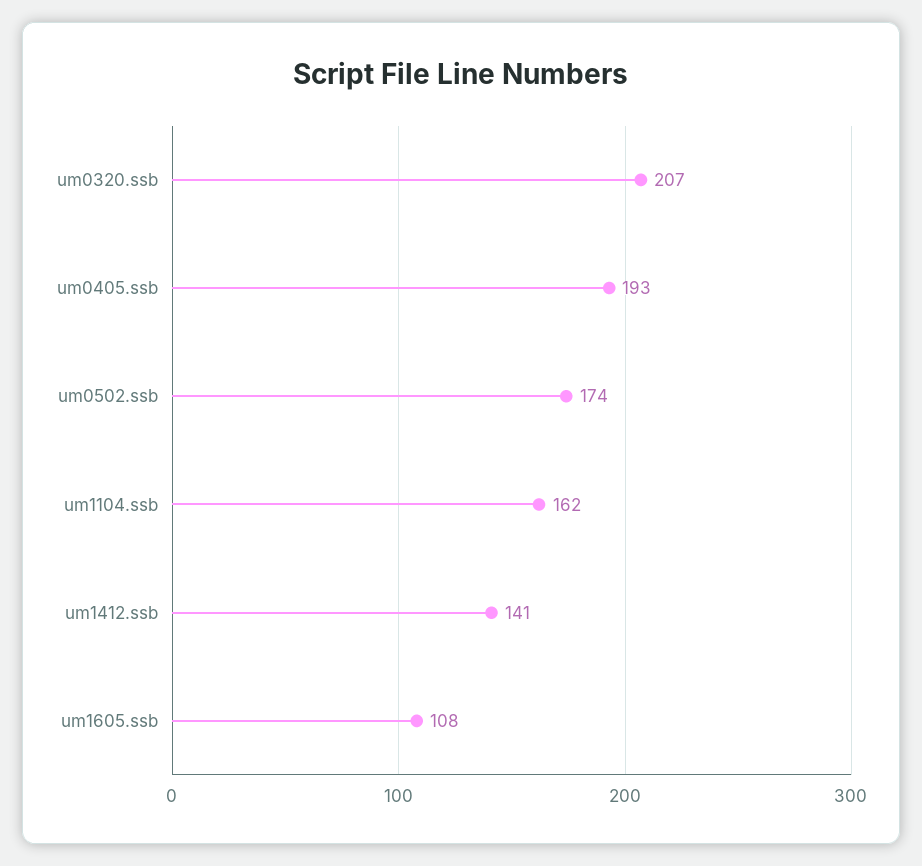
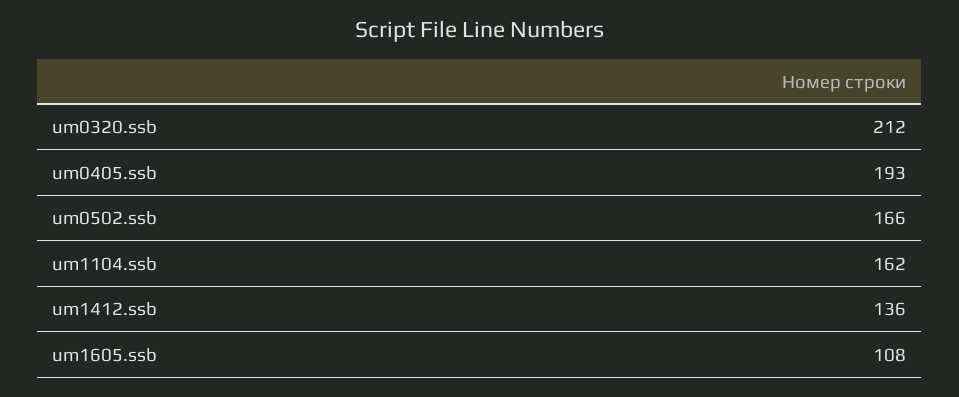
  {
-   "um0320.ssb": 207,
+   "um0320.ssb": 212,
    "um0405.ssb": 193,
-   "um0502.ssb": 174,
+   "um0502.ssb": 166,
    "um1104.ssb": 162,
-   "um1412.ssb": 141,
+   "um1412.ssb": 136,
    "um1605.ssb": 108
  }

